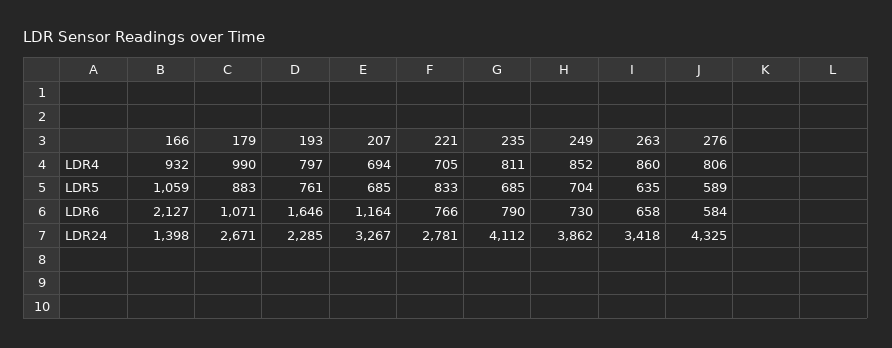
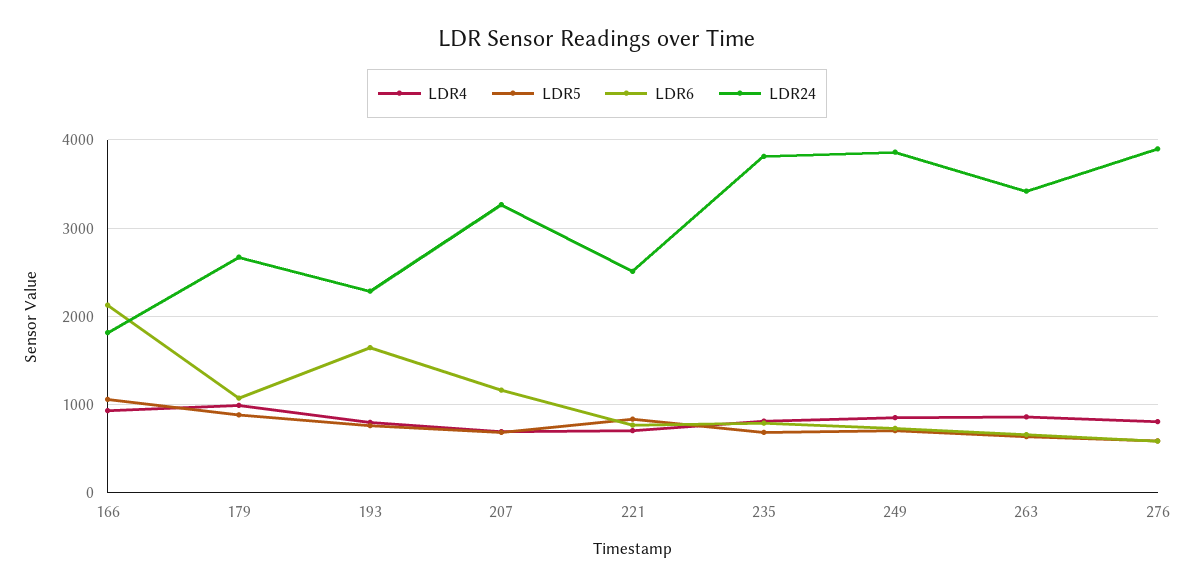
  {
    "LDR4": {
      "166": 932,
      "179": 990,
      "193": 797,
      "207": 694,
      "221": 705,
      "235": 811,
      "249": 852,
      "263": 860,
      "276": 806
    },
    "LDR5": {
      "166": 1059,
      "179": 883,
      "193": 761,
      "207": 685,
      "221": 833,
      "235": 685,
      "249": 704,
      "263": 635,
      "276": 589
    },
    "LDR6": {
      "166": 2127,
      "179": 1071,
      "193": 1646,
      "207": 1164,
      "221": 766,
      "235": 790,
      "249": 730,
      "263": 658,
      "276": 584
    },
    "LDR24": {
-     "166": 1398,
+     "166": 1800,
      "179": 2671,
      "193": 2285,
      "207": 3267,
-     "221": 2781,
+     "221": 2500,
-     "235": 4112,
+     "235": 3800,
      "249": 3862,
      "263": 3418,
-     "276": 4325
+     "276": 3900
    }
  }

